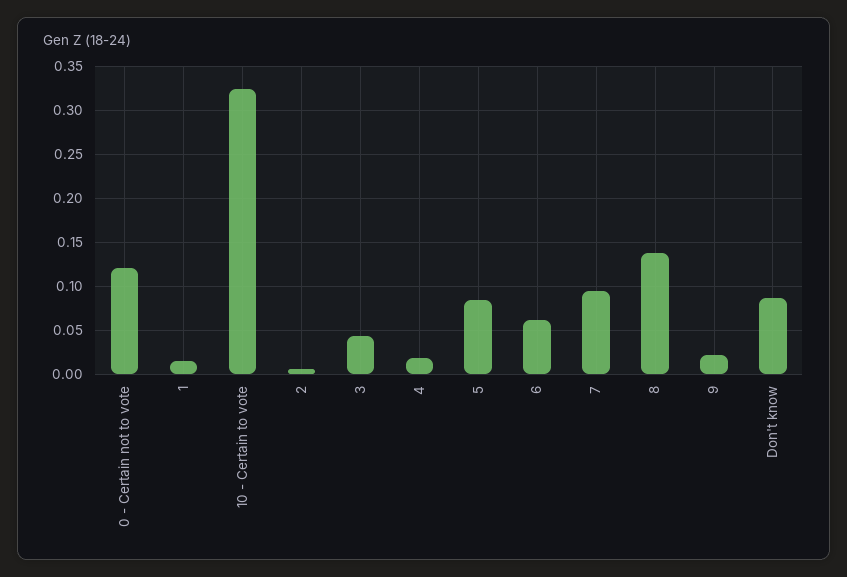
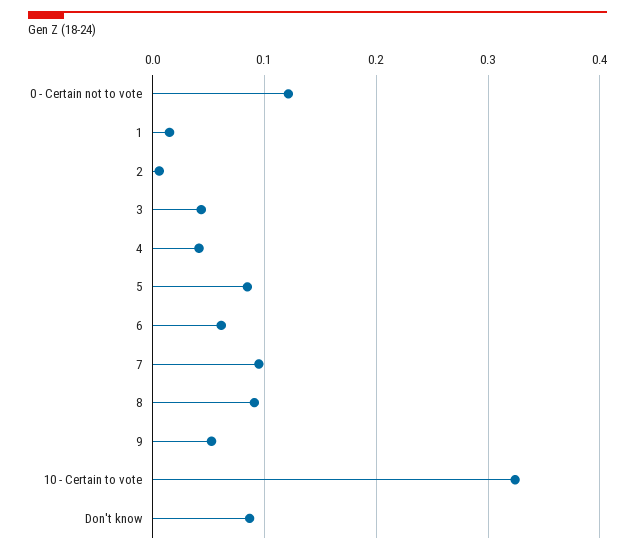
  {
    "0 - Certain not to vote": 0.12,
    "1": 0.02,
    "10 - Certain to vote": 0.32,
    "2": 0.01,
    "3": 0.04,
-   "4": 0.02,
+   "4": 0.04,
    "5": 0.08,
    "6": 0.06,
    "7": 0.1,
-   "8": 0.14,
+   "8": 0.09,
-   "9": 0.02,
+   "9": 0.05,
    "Don't know": 0.09
  }

